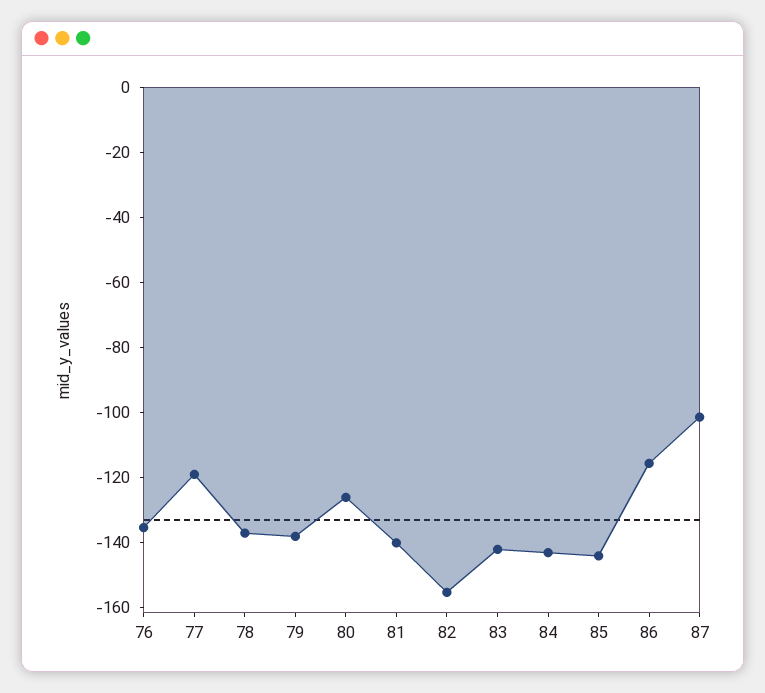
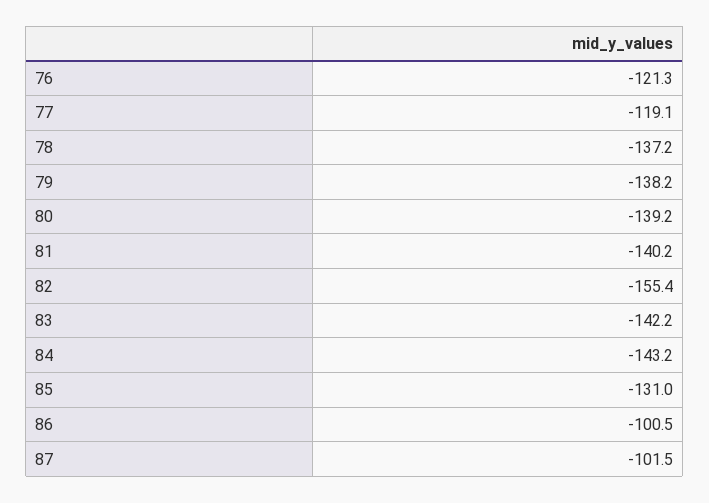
  {
-   "76": -135,
+   "76": -121.3,
    "77": -119.1,
    "78": -137.2,
    "79": -138.2,
-   "80": -125,
+   "80": -139.2,
    "81": -140.2,
    "82": -155.4,
    "83": -142.2,
    "84": -143.2,
-   "85": -145,
+   "85": -131,
-   "86": -115,
+   "86": -100.5,
    "87": -101.5
  }

